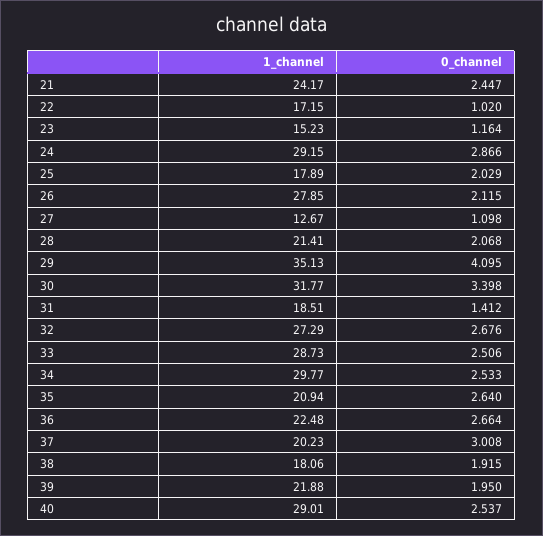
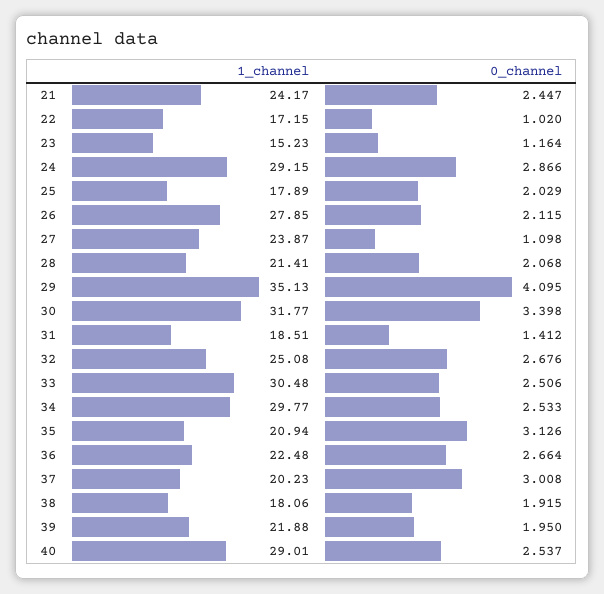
  {
    "1_channel": {
      "21": 24.17,
      "22": 17.15,
      "23": 15.23,
      "24": 29.15,
      "25": 17.89,
      "26": 27.85,
-     "27": 12.67,
+     "27": 23.87,
      "28": 21.41,
      "29": 35.13,
      "30": 31.77,
      "31": 18.51,
-     "32": 27.29,
+     "32": 25.08,
-     "33": 28.73,
+     "33": 30.48,
      "34": 29.77,
      "35": 20.94,
      "36": 22.48,
      "37": 20.23,
      "38": 18.06,
      "39": 21.88,
      "40": 29.01
    },
    "0_channel": {
      "21": 2.447,
      "22": 1.02,
      "23": 1.164,
      "24": 2.866,
      "25": 2.029,
      "26": 2.115,
      "27": 1.098,
      "28": 2.068,
      "29": 4.095,
      "30": 3.398,
      "31": 1.412,
      "32": 2.676,
      "33": 2.506,
      "34": 2.533,
-     "35": 2.64,
+     "35": 3.126,
      "36": 2.664,
      "37": 3.008,
      "38": 1.915,
      "39": 1.95,
      "40": 2.537
    }
  }

